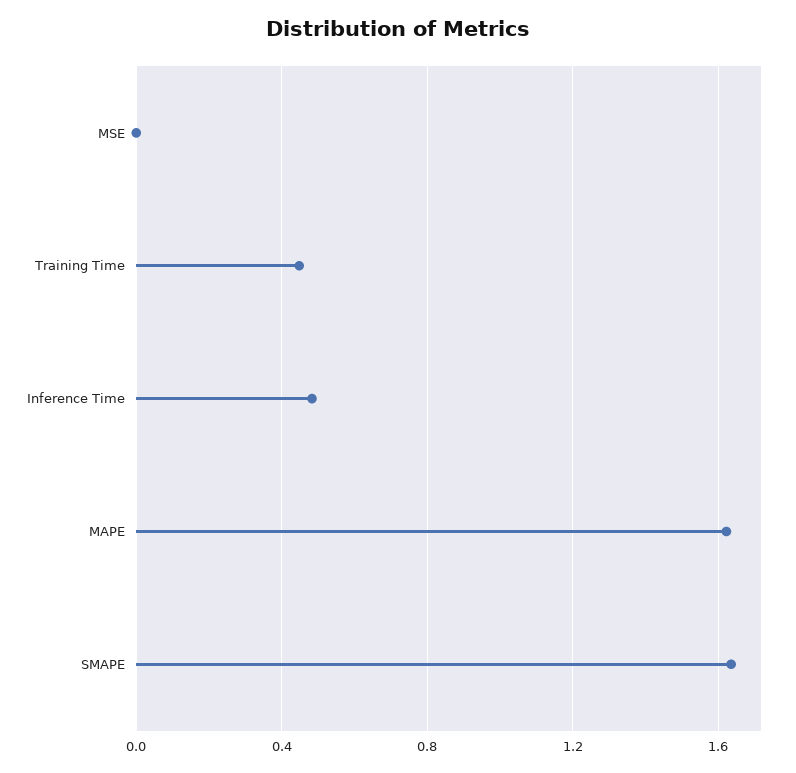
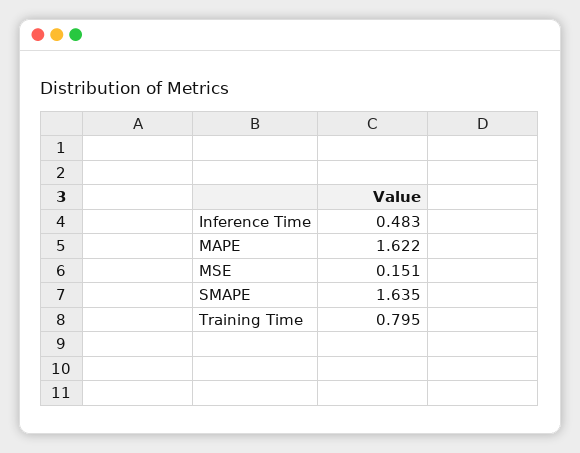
  {
-   "MSE": 0,
+   "MSE": 0.151,
-   "Training Time": 0.45,
+   "Training Time": 0.795,
    "Inference Time": 0.483,
    "MAPE": 1.622,
    "SMAPE": 1.635
  }

